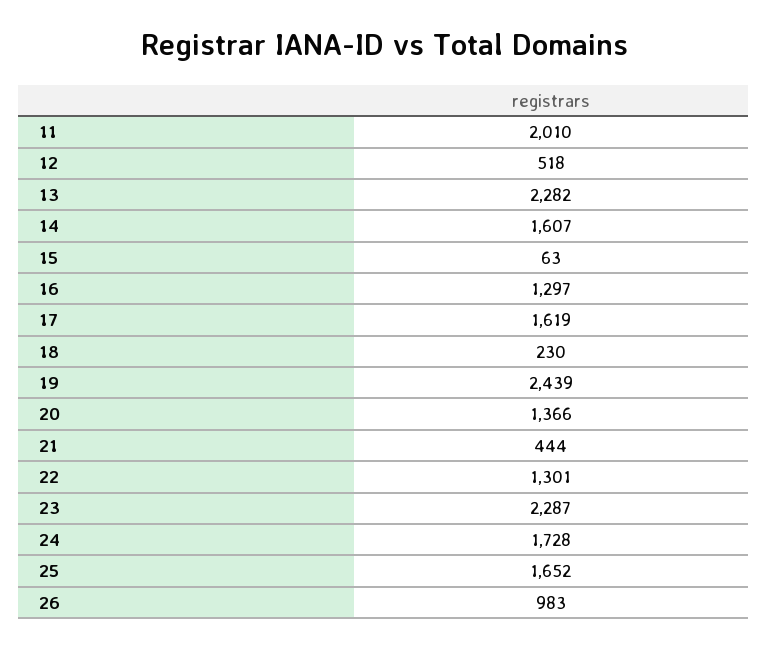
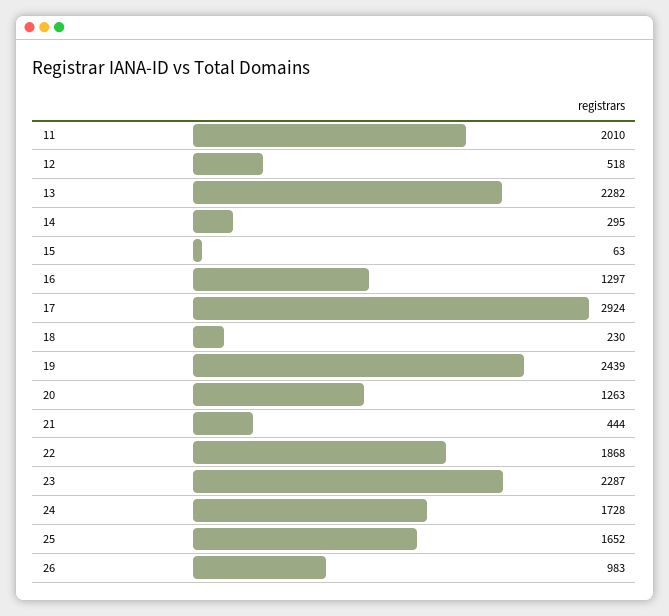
  {
    "11": 2010,
    "12": 518,
    "13": 2282,
-   "14": 1607,
+   "14": 295,
    "15": 63,
    "16": 1297,
-   "17": 1619,
+   "17": 2924,
    "18": 230,
    "19": 2439,
-   "20": 1366,
+   "20": 1263,
    "21": 444,
-   "22": 1301,
+   "22": 1868,
    "23": 2287,
    "24": 1728,
    "25": 1652,
    "26": 983
  }

